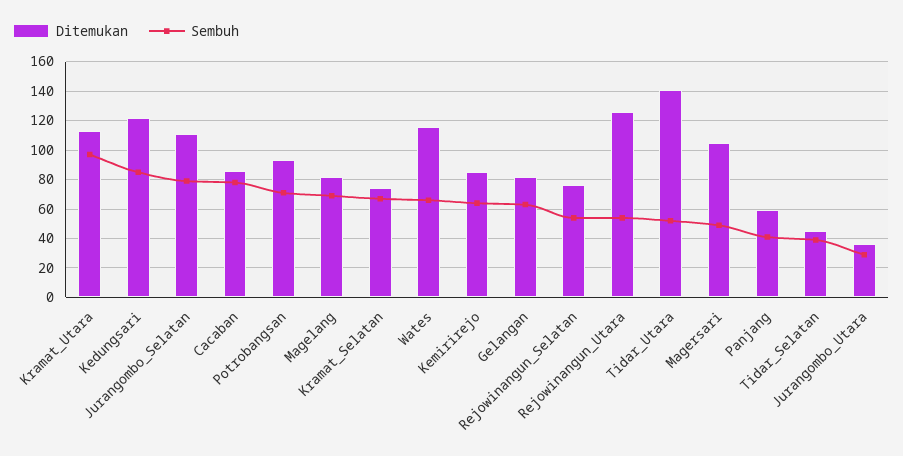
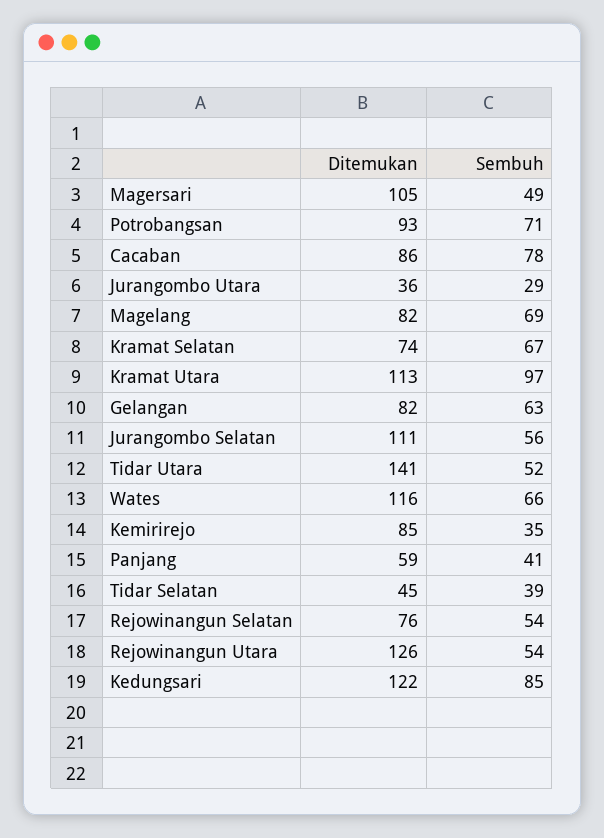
  {
    "Ditemukan": {
      "Kramat_Utara": 113,
      "Kedungsari": 122,
      "Jurangombo_Selatan": 111,
      "Cacaban": 86,
      "Potrobangsan": 93,
      "Magelang": 82,
      "Kramat_Selatan": 74,
      "Wates": 116,
      "Kemirirejo": 85,
      "Gelangan": 82,
      "Rejowinangun_Selatan": 76,
      "Rejowinangun_Utara": 126,
      "Tidar_Utara": 141,
      "Magersari": 105,
      "Panjang": 59,
      "Tidar_Selatan": 45,
      "Jurangombo_Utara": 36
    },
    "Sembuh": {
      "Kramat_Utara": 97,
      "Kedungsari": 85,
-     "Jurangombo_Selatan": 80,
+     "Jurangombo_Selatan": 56,
      "Cacaban": 78,
      "Potrobangsan": 71,
      "Magelang": 69,
      "Kramat_Selatan": 67,
      "Wates": 66,
-     "Kemirirejo": 65,
+     "Kemirirejo": 35,
      "Gelangan": 63,
      "Rejowinangun_Selatan": 54,
      "Rejowinangun_Utara": 54,
      "Tidar_Utara": 52,
      "Magersari": 49,
      "Panjang": 41,
      "Tidar_Selatan": 39,
      "Jurangombo_Utara": 29
    }
  }

